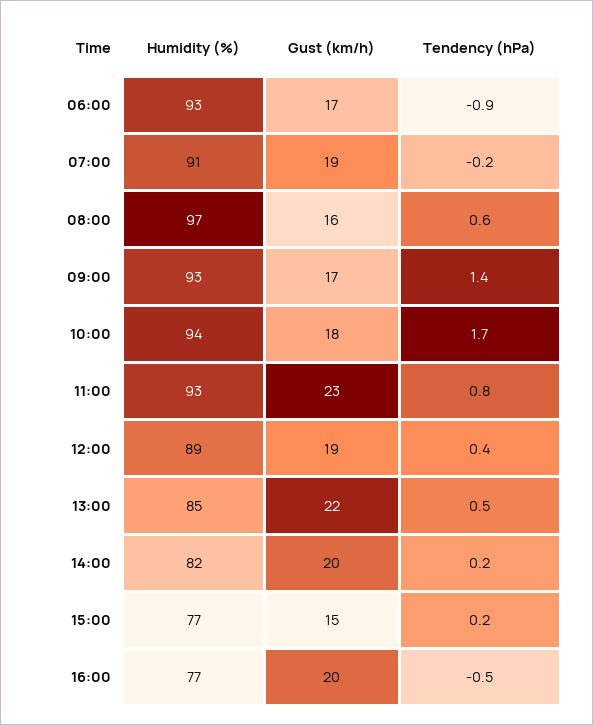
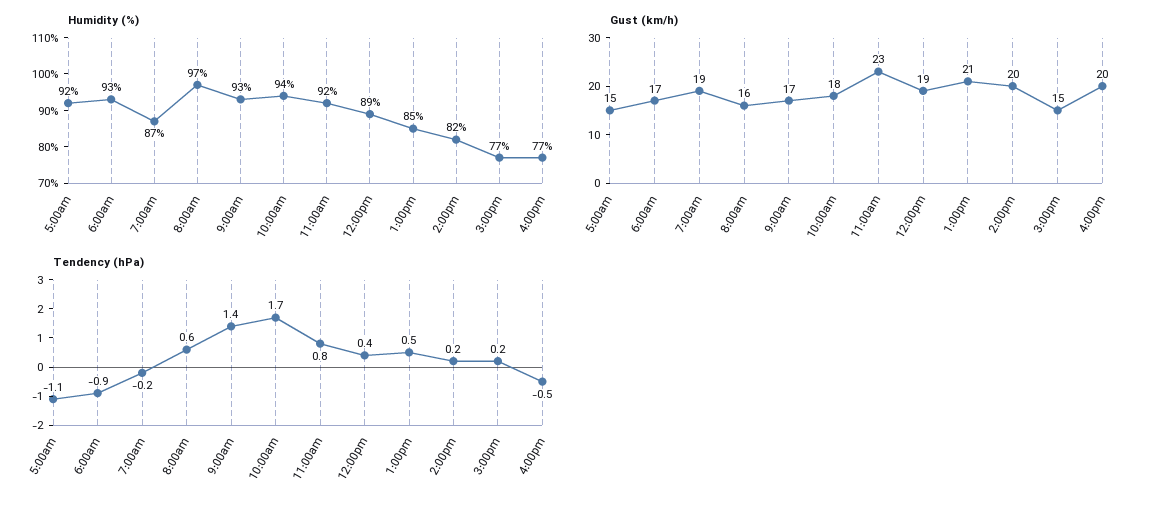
  {
    "Humidity (%)": {
      "06:00": 93,
-     "07:00": 91,
+     "07:00": 87,
      "08:00": 97,
      "09:00": 93,
      "10:00": 94,
-     "11:00": 93,
+     "11:00": 92,
      "12:00": 89,
      "13:00": 85,
      "14:00": 82,
      "15:00": 77,
-     "16:00": 77
+     "16:00": 77,
+     "5:00am": 92
    },
    "Gust (km/h)": {
      "06:00": 17,
      "07:00": 19,
      "08:00": 16,
      "09:00": 17,
      "10:00": 18,
      "11:00": 23,
      "12:00": 19,
-     "13:00": 22,
+     "13:00": 21,
      "14:00": 20,
      "15:00": 15,
-     "16:00": 20
+     "16:00": 20,
+     "5:00am": 15
    },
    "Tendency (hPa)": {
      "06:00": -0.9,
      "07:00": -0.2,
      "08:00": 0.6,
      "09:00": 1.4,
      "10:00": 1.7,
      "11:00": 0.8,
      "12:00": 0.4,
      "13:00": 0.5,
      "14:00": 0.2,
      "15:00": 0.2,
-     "16:00": -0.5
+     "16:00": -0.5,
+     "5:00am": -1.1
    }
  }

